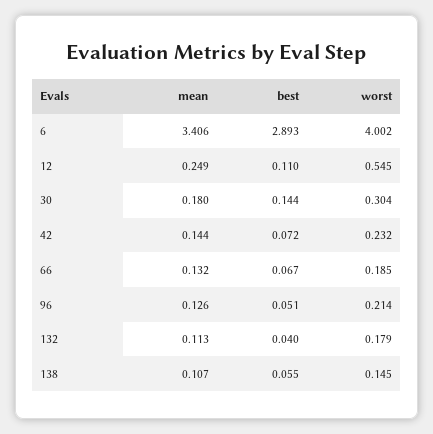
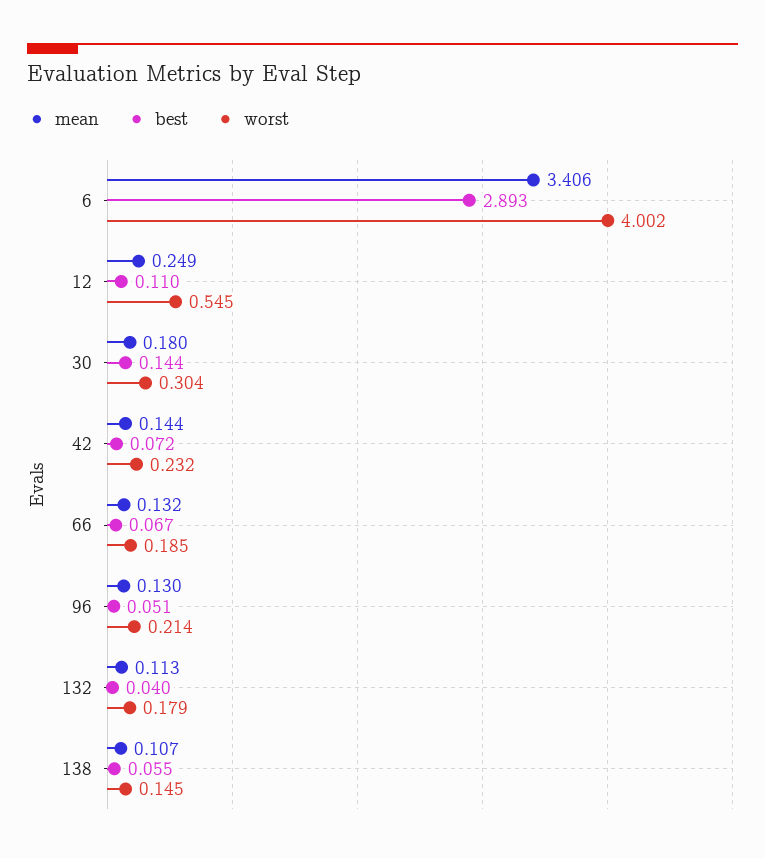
  {
    "mean": {
      "6": 3.406,
      "12": 0.249,
      "30": 0.18,
      "42": 0.144,
      "66": 0.132,
-     "96": 0.126,
+     "96": 0.13,
      "132": 0.113,
      "138": 0.107
    },
    "best": {
      "6": 2.893,
      "12": 0.11,
      "30": 0.144,
      "42": 0.072,
      "66": 0.067,
      "96": 0.051,
      "132": 0.04,
      "138": 0.055
    },
    "worst": {
      "6": 4.002,
      "12": 0.545,
      "30": 0.304,
      "42": 0.232,
      "66": 0.185,
      "96": 0.214,
      "132": 0.179,
      "138": 0.145
    }
  }

